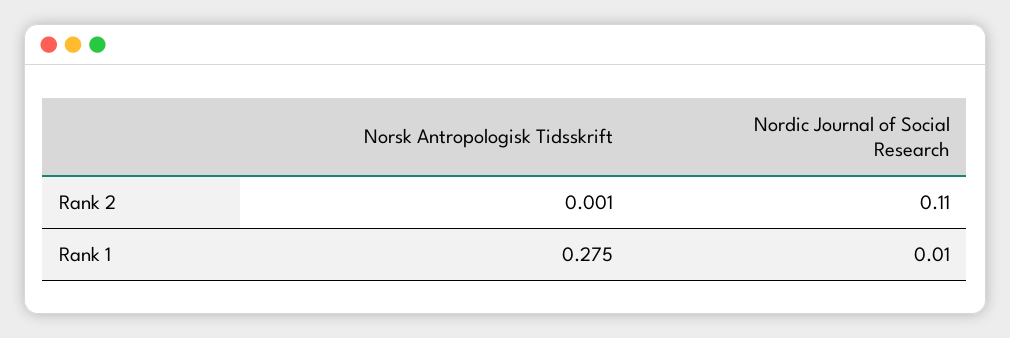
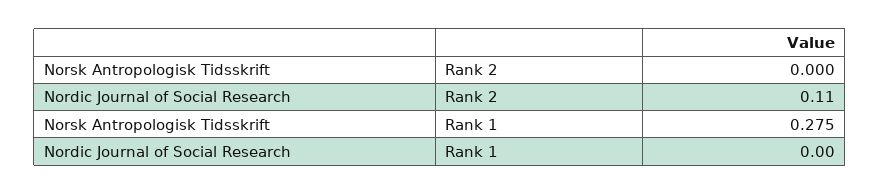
  {
    "Norsk Antropologisk Tidsskrift": {
-     "Rank 2": 0.001,
+     "Rank 2": 0,
      "Rank 1": 0.275
    },
    "Nordic Journal of Social Research": {
      "Rank 2": 0.11,
-     "Rank 1": 0.01
+     "Rank 1": 0
    }
  }

